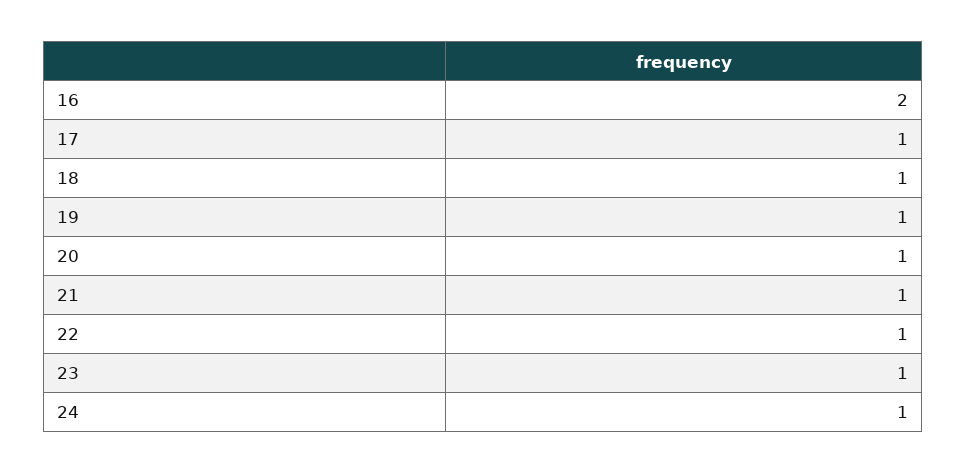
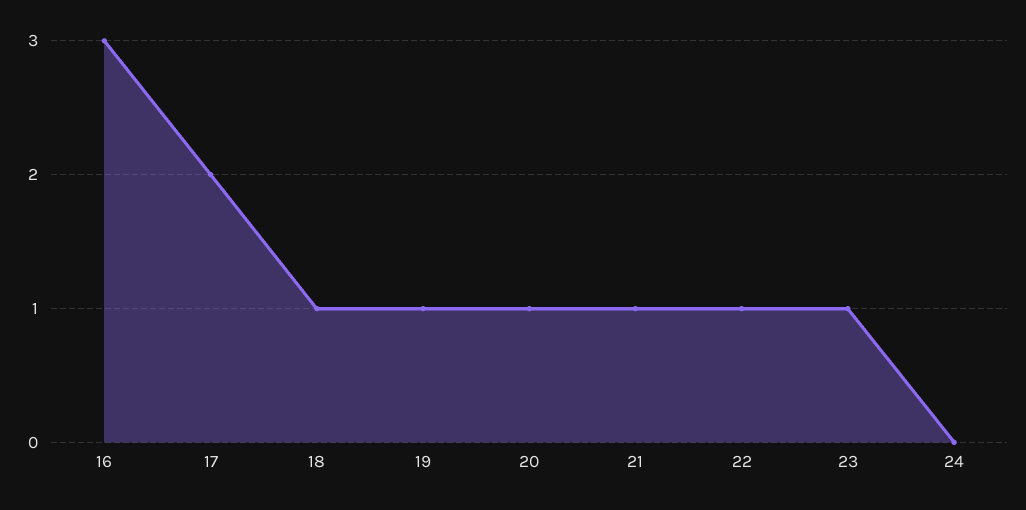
  {
-   "16": 2,
+   "16": 3,
-   "17": 1,
+   "17": 2,
    "18": 1,
    "19": 1,
    "20": 1,
    "21": 1,
    "22": 1,
    "23": 1,
-   "24": 1
+   "24": 0
  }

